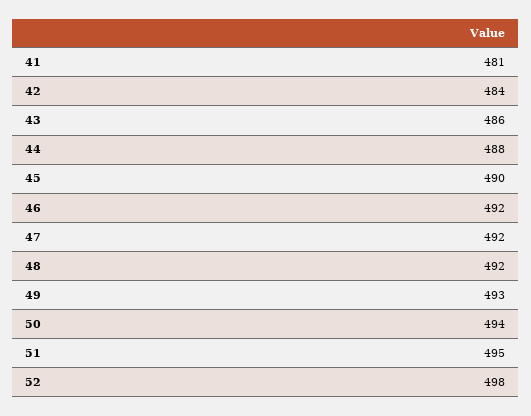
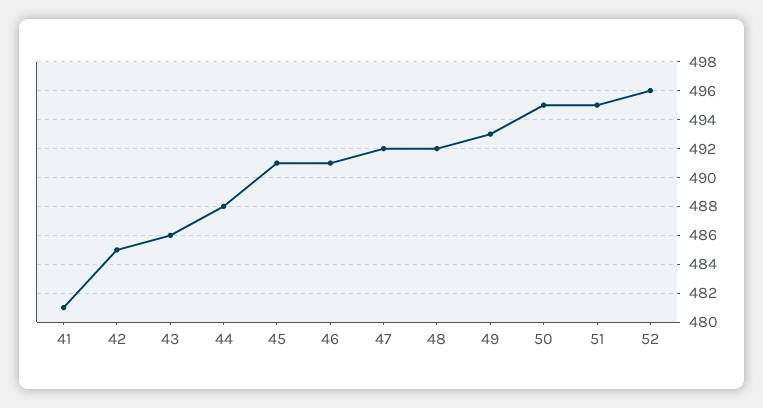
  {
    "41": 481,
-   "42": 484,
+   "42": 485,
    "43": 486,
    "44": 488,
-   "45": 490,
+   "45": 491,
-   "46": 492,
+   "46": 491,
    "47": 492,
    "48": 492,
    "49": 493,
-   "50": 494,
+   "50": 495,
    "51": 495,
-   "52": 498
+   "52": 496
  }

